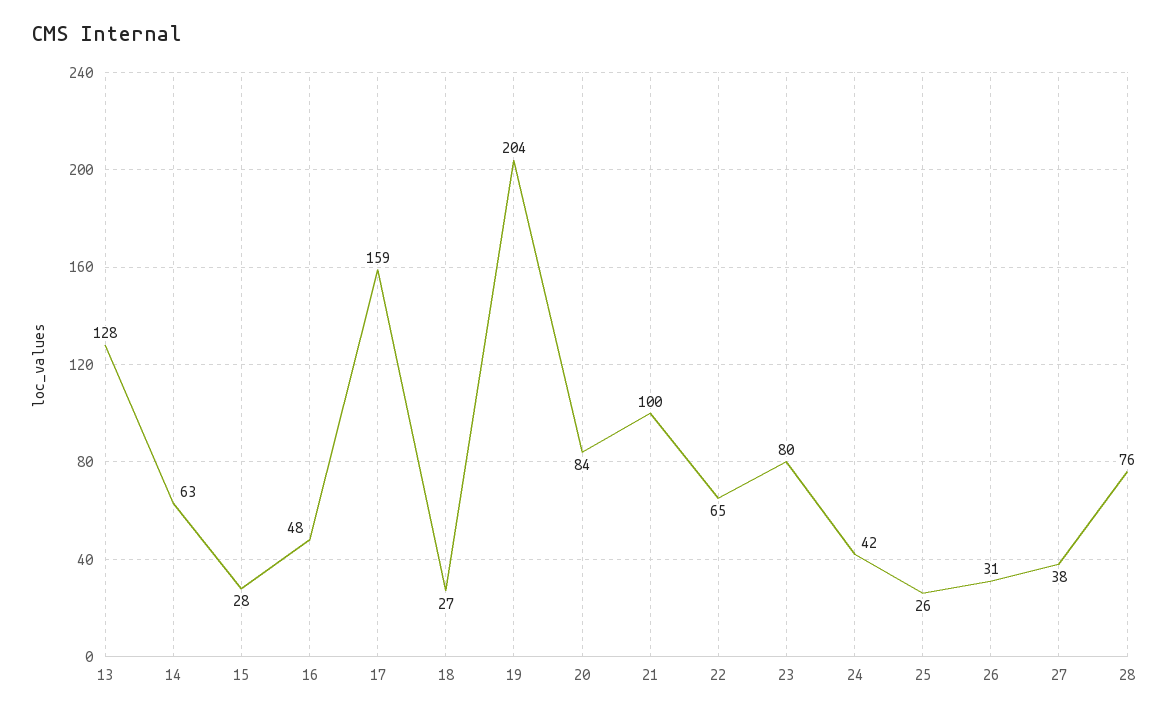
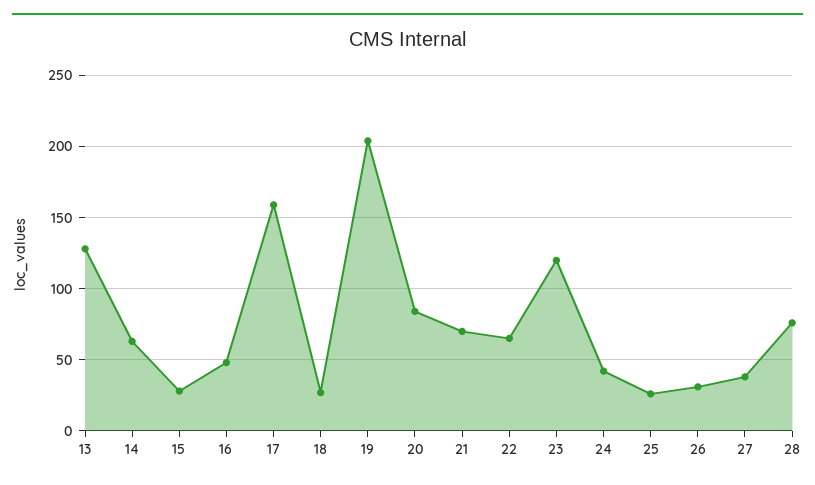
  {
    "13": 128,
    "14": 63,
    "15": 28,
    "16": 48,
    "17": 159,
    "18": 27,
    "19": 204,
    "20": 84,
-   "21": 100,
+   "21": 70,
    "22": 65,
-   "23": 80,
+   "23": 120,
    "24": 42,
    "25": 26,
    "26": 31,
    "27": 38,
    "28": 76
  }

